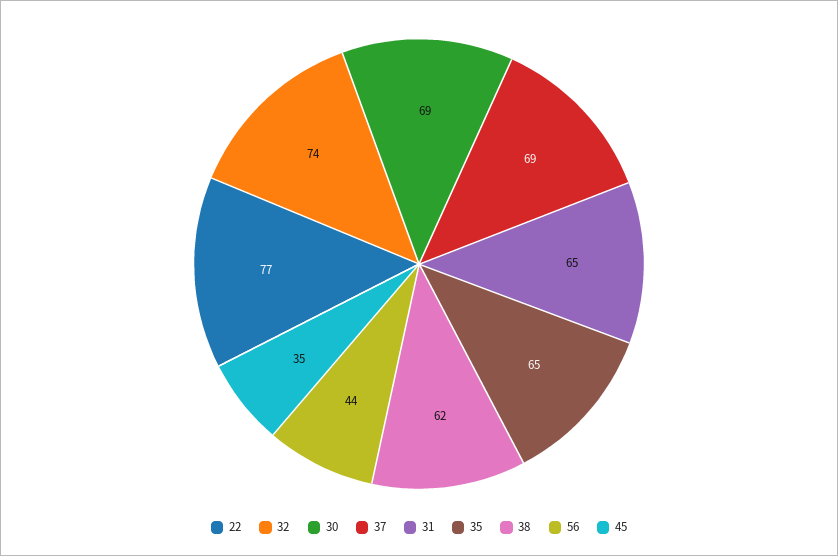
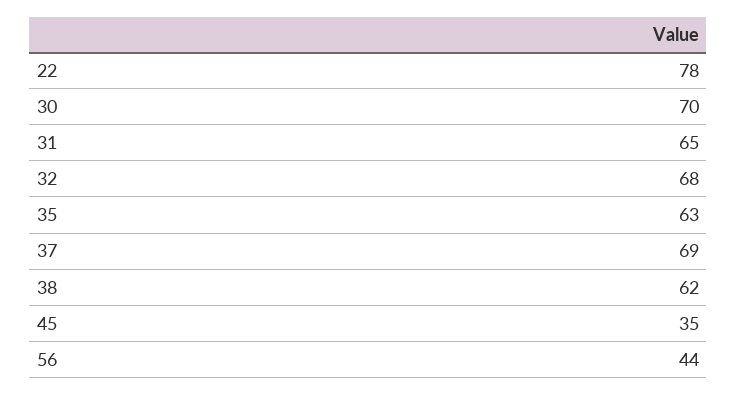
  {
-   "22": 77,
+   "22": 78,
-   "32": 74,
+   "32": 68,
-   "30": 69,
+   "30": 70,
    "37": 69,
    "31": 65,
-   "35": 65,
+   "35": 63,
    "38": 62,
    "56": 44,
    "45": 35
  }

